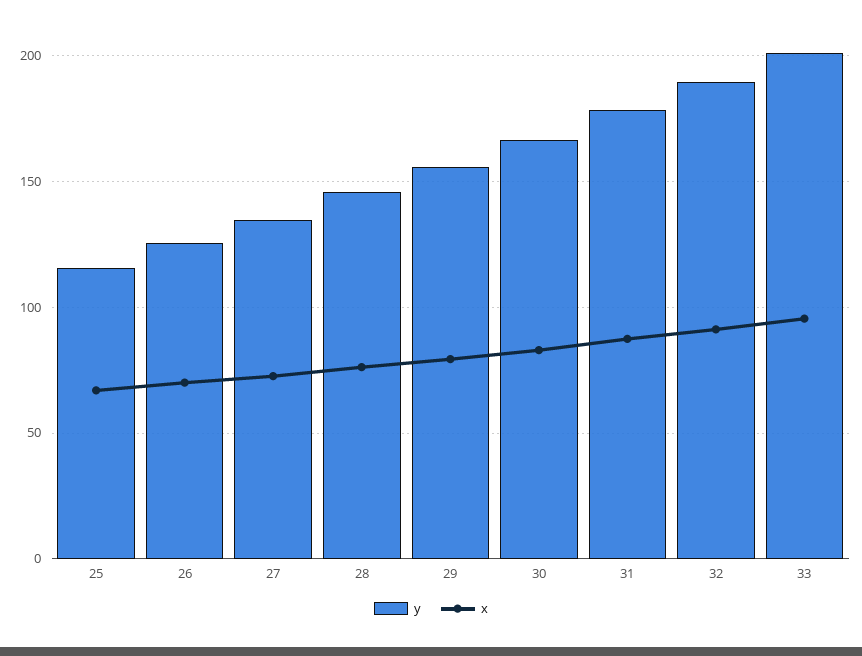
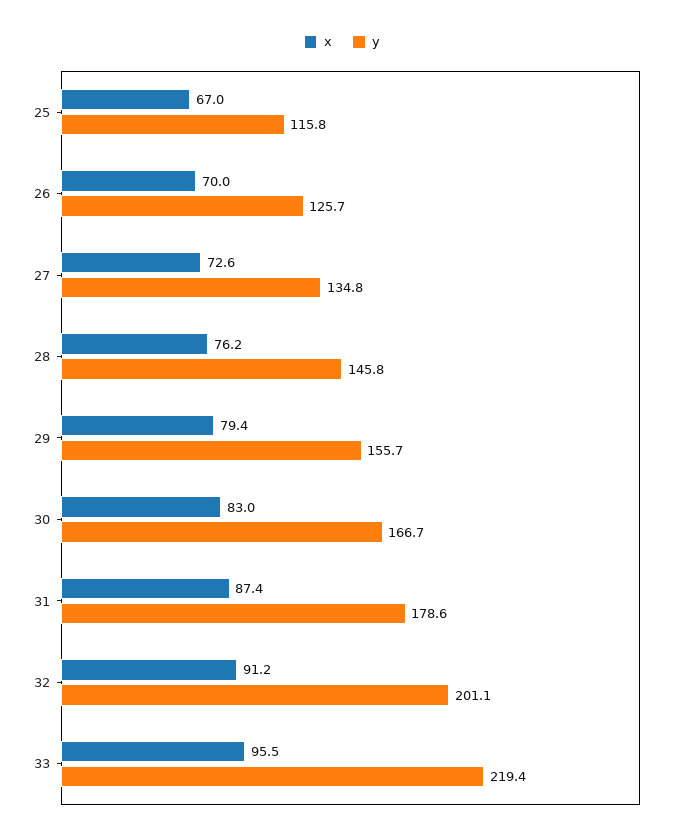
  {
    "y": {
      "25": 115.8,
      "26": 125.7,
      "27": 134.8,
      "28": 145.8,
      "29": 155.7,
      "30": 166.7,
      "31": 178.6,
-     "32": 190,
+     "32": 201.1,
-     "33": 200
+     "33": 219.4
    },
    "x": {
      "25": 67,
      "26": 70,
      "27": 72.6,
      "28": 76.2,
      "29": 79.4,
      "30": 83,
      "31": 87.4,
      "32": 91.2,
      "33": 95.5
    }
  }

